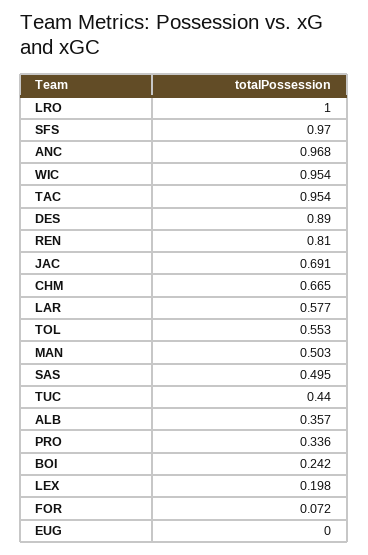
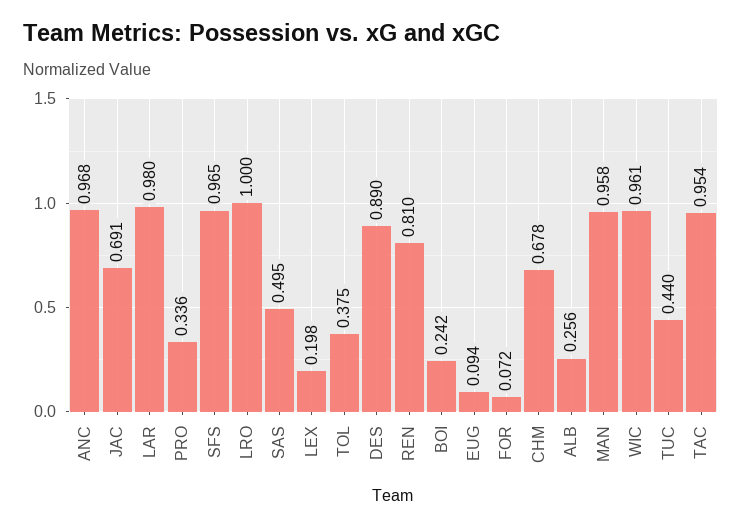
  {
    "LRO": 1,
-   "SFS": 0.97,
+   "SFS": 0.965,
    "ANC": 0.968,
-   "WIC": 0.954,
+   "WIC": 0.961,
    "TAC": 0.954,
    "DES": 0.89,
    "REN": 0.81,
    "JAC": 0.691,
-   "CHM": 0.665,
+   "CHM": 0.678,
-   "LAR": 0.577,
+   "LAR": 0.98,
-   "TOL": 0.553,
+   "TOL": 0.375,
-   "MAN": 0.503,
+   "MAN": 0.958,
    "SAS": 0.495,
    "TUC": 0.44,
-   "ALB": 0.357,
+   "ALB": 0.256,
    "PRO": 0.336,
    "BOI": 0.242,
    "LEX": 0.198,
    "FOR": 0.072,
-   "EUG": 0
+   "EUG": 0.094
  }

